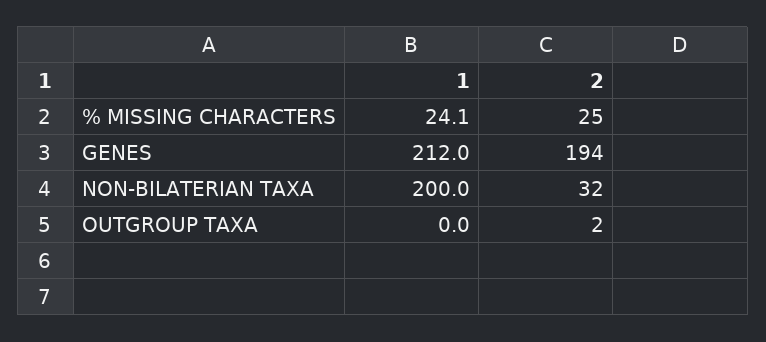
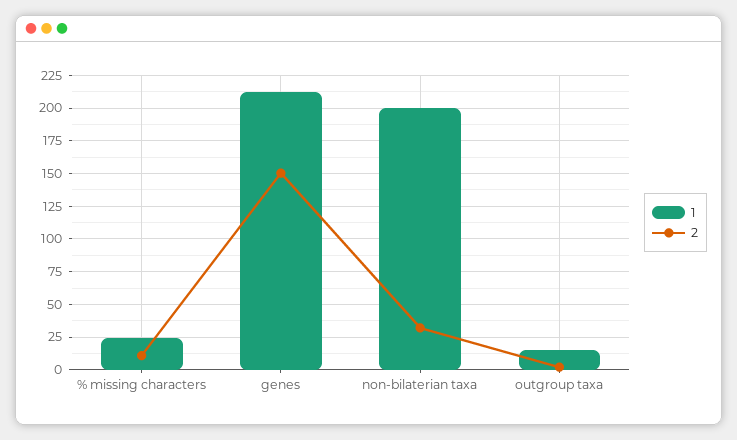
  {
    "1": {
      "% MISSING CHARACTERS": 24.1,
      "GENES": 212,
      "NON-BILATERIAN TAXA": 200,
-     "OUTGROUP TAXA": 0
+     "OUTGROUP TAXA": 15
    },
    "2": {
-     "% MISSING CHARACTERS": 25,
+     "% MISSING CHARACTERS": 10,
-     "GENES": 194,
+     "GENES": 150,
      "NON-BILATERIAN TAXA": 32,
      "OUTGROUP TAXA": 2
    }
  }

